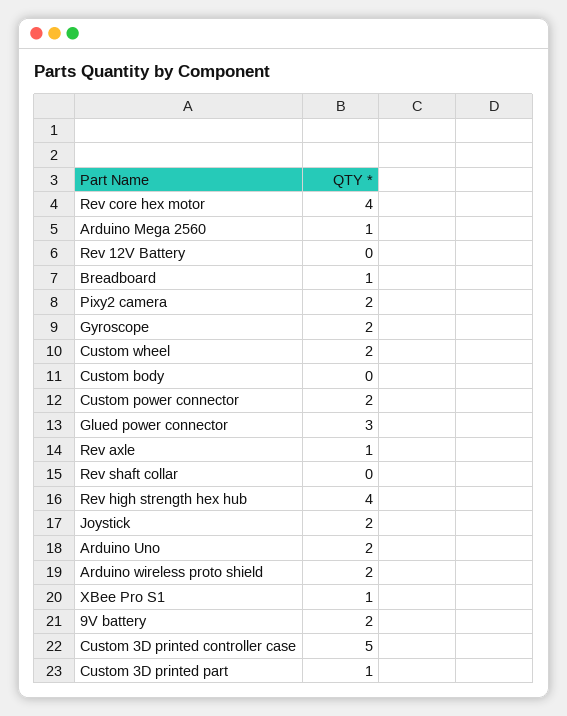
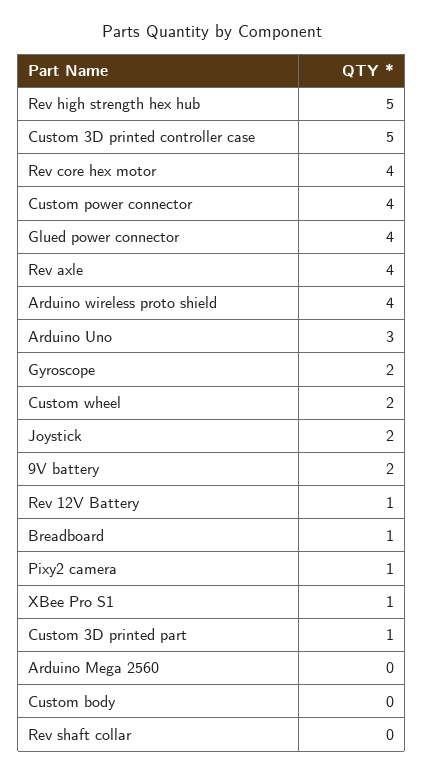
  {
    "Rev core hex motor": 4,
-   "Arduino Mega 2560": 1,
+   "Arduino Mega 2560": 0,
-   "Rev 12V Battery": 0,
+   "Rev 12V Battery": 1,
    "Breadboard": 1,
-   "Pixy2 camera": 2,
+   "Pixy2 camera": 1,
    "Gyroscope": 2,
    "Custom wheel": 2,
    "Custom body": 0,
-   "Custom power connector": 2,
+   "Custom power connector": 4,
-   "Glued power connector": 3,
+   "Glued power connector": 4,
-   "Rev axle": 1,
+   "Rev axle": 4,
    "Rev shaft collar": 0,
-   "Rev high strength hex hub": 4,
+   "Rev high strength hex hub": 5,
    "Joystick": 2,
-   "Arduino Uno": 2,
+   "Arduino Uno": 3,
-   "Arduino wireless proto shield": 2,
+   "Arduino wireless proto shield": 4,
    "XBee Pro S1": 1,
    "9V battery": 2,
    "Custom 3D printed controller case": 5,
    "Custom 3D printed part": 1
  }

